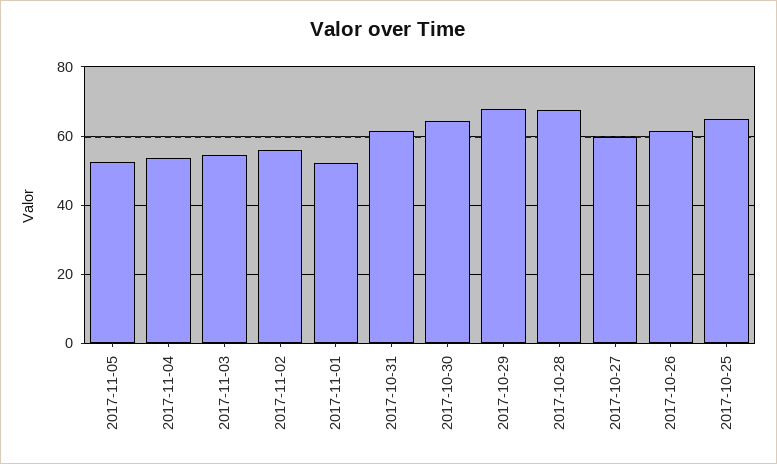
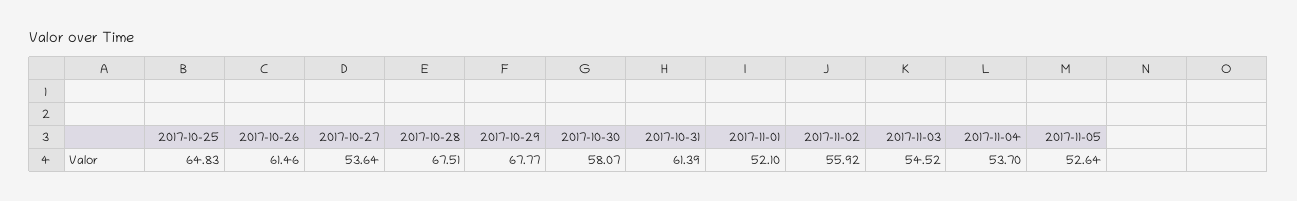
  {
    "2017-11-05": 52.64,
    "2017-11-04": 53.7,
    "2017-11-03": 54.52,
    "2017-11-02": 55.92,
    "2017-11-01": 52.1,
    "2017-10-31": 61.39,
-   "2017-10-30": 64,
+   "2017-10-30": 58.07,
    "2017-10-29": 67.77,
    "2017-10-28": 67.51,
-   "2017-10-27": 60,
+   "2017-10-27": 53.64,
    "2017-10-26": 61.46,
    "2017-10-25": 64.83
  }

